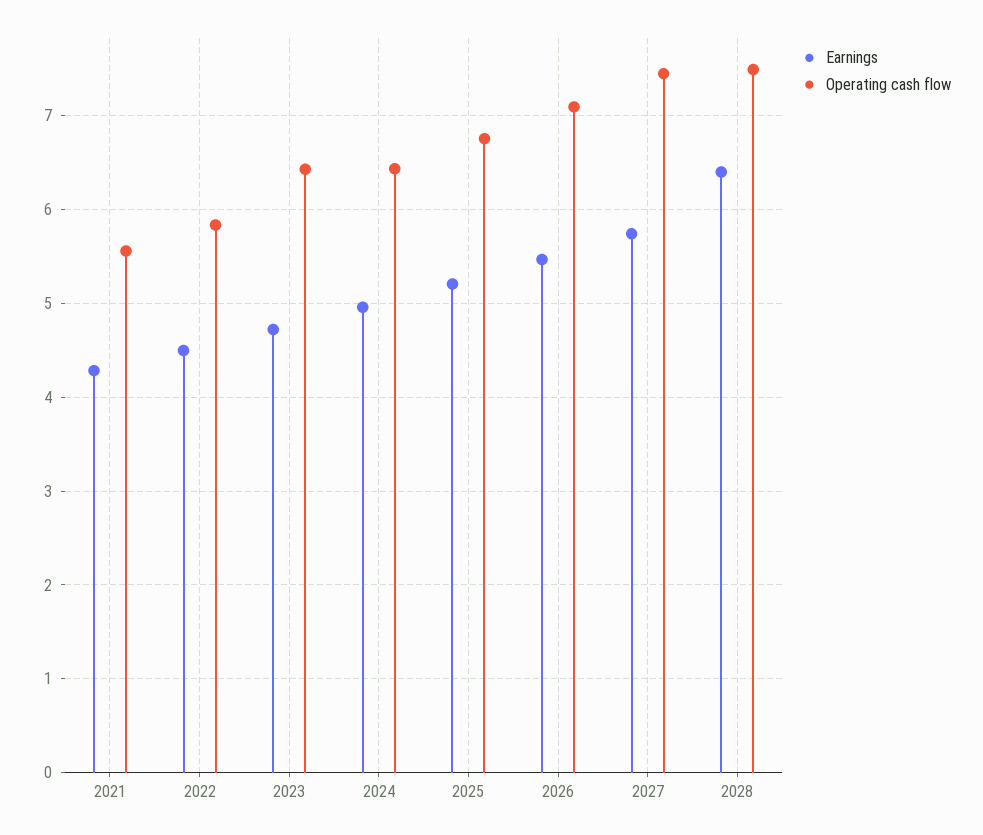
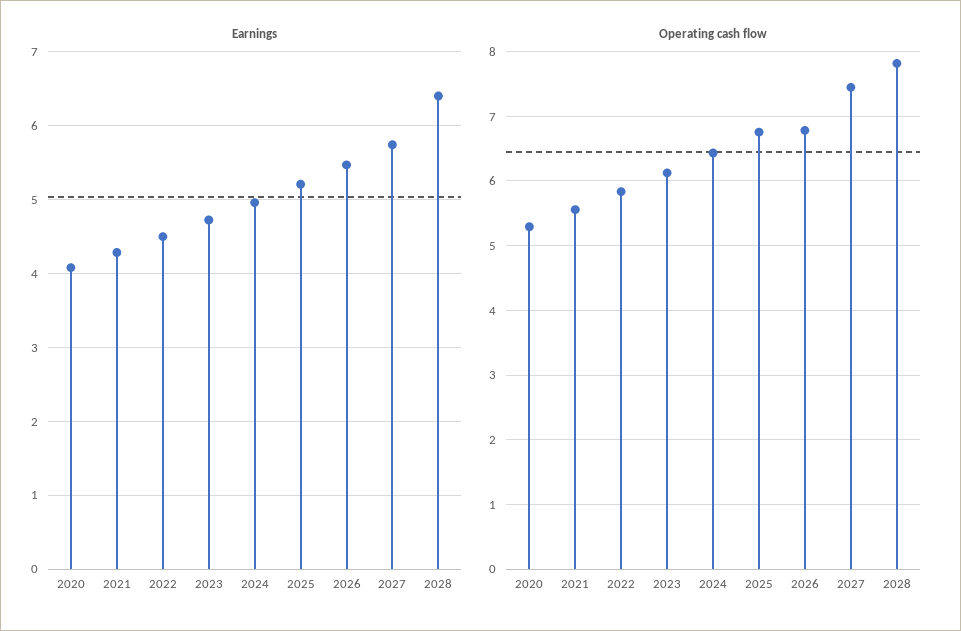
  {
    "Earnings": {
      "2021": 4.3,
      "2022": 4.5,
      "2023": 4.7,
      "2024": 5,
      "2025": 5.2,
      "2026": 5.5,
      "2027": 5.7,
-     "2028": 6.4
+     "2028": 6.4,
+     "2020": 4.1
    },
    "Operating cash flow": {
      "2021": 5.6,
      "2022": 5.8,
-     "2023": 6.4,
+     "2023": 6.1,
      "2024": 6.4,
      "2025": 6.8,
-     "2026": 7.1,
+     "2026": 6.8,
      "2027": 7.4,
-     "2028": 7.5
+     "2028": 7.8,
+     "2020": 5.3
    }
  }

